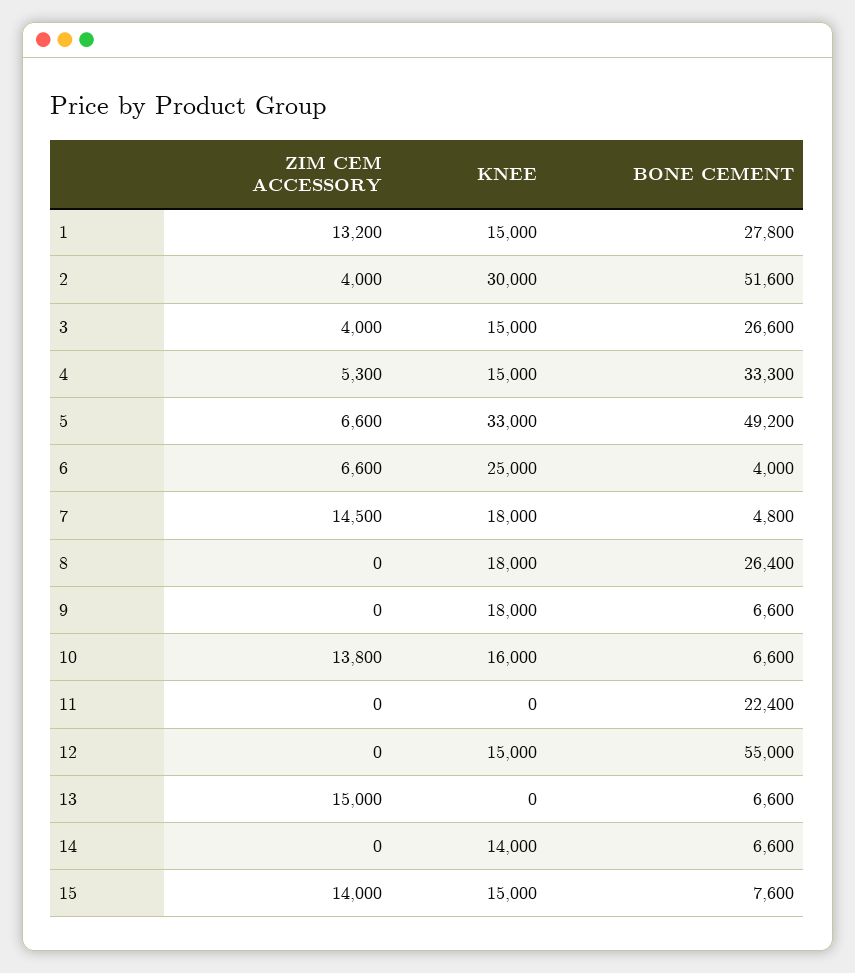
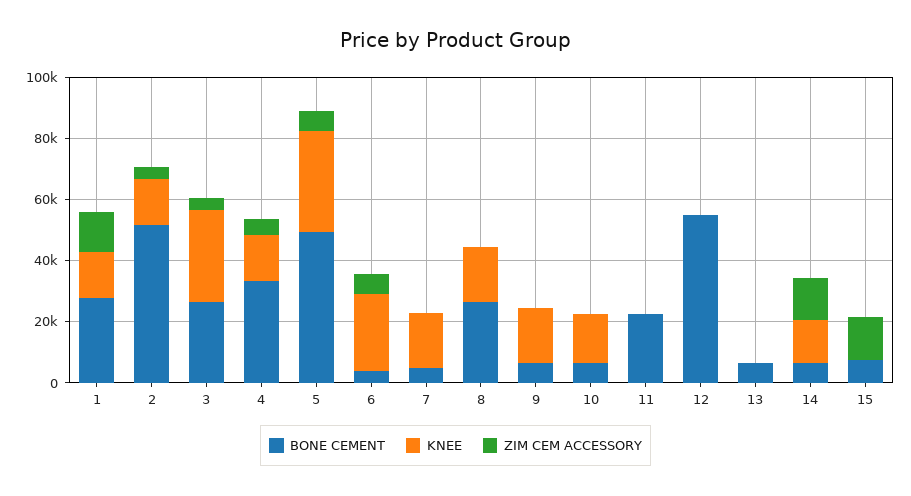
  {
    "ZIM CEM ACCESSORY": {
      "1": 13200,
      "2": 4000,
      "3": 4000,
      "4": 5300,
      "5": 6600,
      "6": 6600,
-     "7": 14500,
+     "7": 0,
      "8": 0,
      "9": 0,
-     "10": 13800,
+     "10": 0,
      "11": 0,
      "12": 0,
-     "13": 15000,
+     "13": 0,
-     "14": 0,
+     "14": 15000,
      "15": 14000
    },
    "KNEE": {
      "1": 15000,
-     "2": 30000,
+     "2": 15000,
-     "3": 15000,
+     "3": 30000,
      "4": 15000,
      "5": 33000,
      "6": 25000,
      "7": 18000,
      "8": 18000,
      "9": 18000,
      "10": 16000,
      "11": 0,
-     "12": 15000,
+     "12": 0,
      "13": 0,
      "14": 14000,
-     "15": 15000
+     "15": 0
    },
    "BONE CEMENT": {
      "1": 27800,
      "2": 51600,
      "3": 26600,
      "4": 33300,
      "5": 49200,
      "6": 4000,
      "7": 4800,
      "8": 26400,
      "9": 6600,
      "10": 6600,
      "11": 22400,
      "12": 55000,
      "13": 6600,
      "14": 6600,
      "15": 7600
    }
  }

